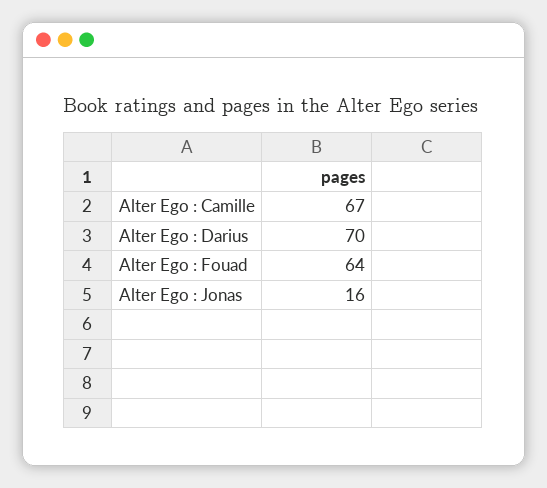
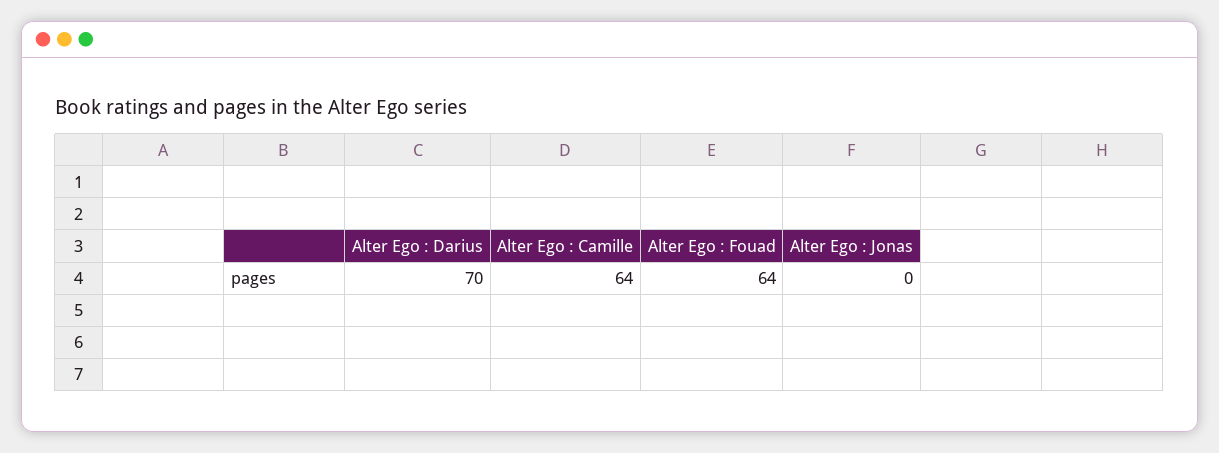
  {
-   "Alter Ego : Camille": 67,
+   "Alter Ego : Camille": 64,
    "Alter Ego : Darius": 70,
    "Alter Ego : Fouad": 64,
-   "Alter Ego : Jonas": 16
+   "Alter Ego : Jonas": 0
  }

